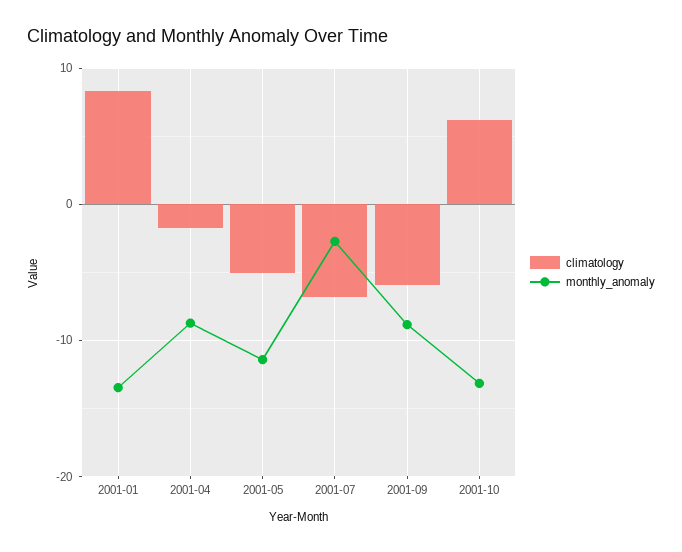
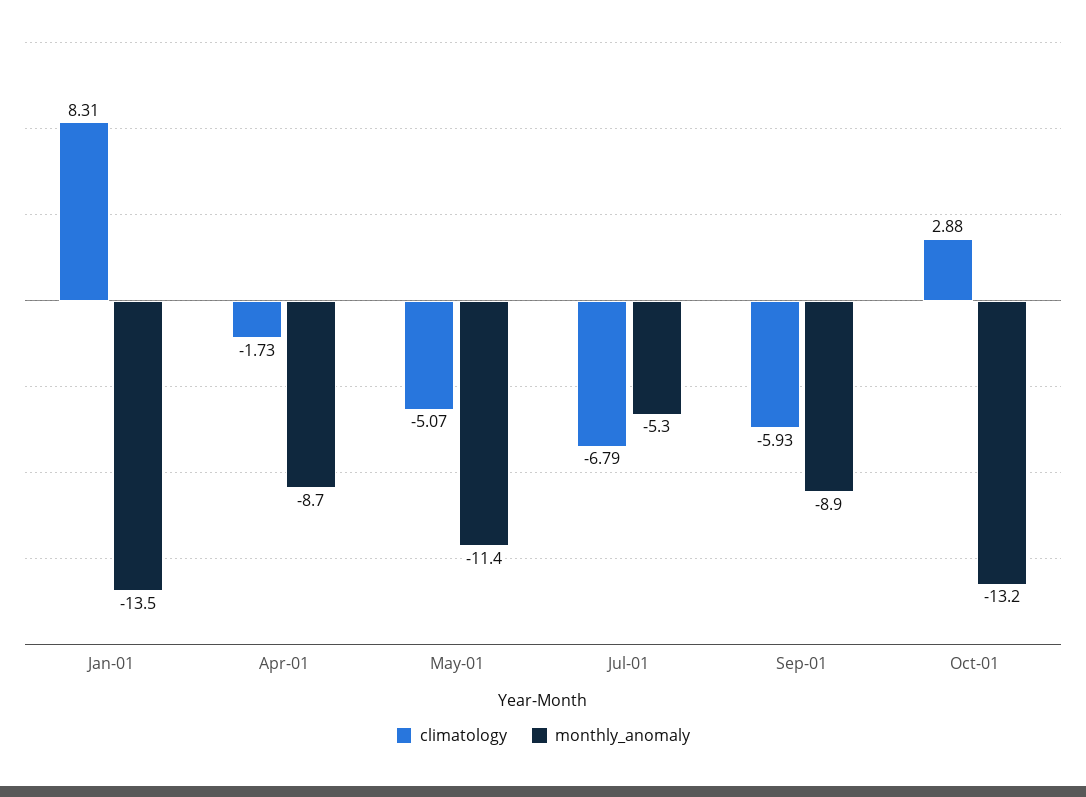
  {
    "climatology": {
      "2001-01": 8.31,
      "2001-04": -1.73,
      "2001-05": -5.07,
      "2001-07": -6.79,
      "2001-09": -5.93,
-     "2001-10": 6
+     "2001-10": 2.88
    },
    "monthly_anomaly": {
      "2001-01": -13.5,
      "2001-04": -8.7,
      "2001-05": -11.4,
-     "2001-07": -3,
+     "2001-07": -5.3,
      "2001-09": -8.9,
      "2001-10": -13.2
    }
  }

